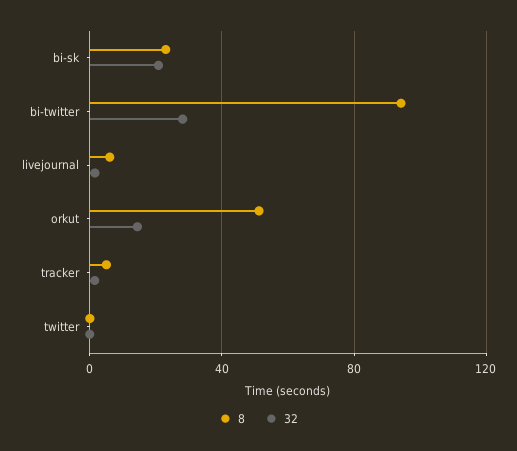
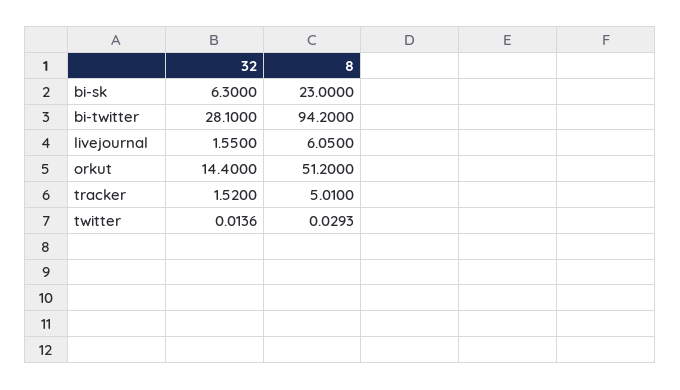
  {
    "8": {
      "bi-sk": 23,
      "bi-twitter": 94.2,
      "livejournal": 6.05,
      "orkut": 51.2,
      "tracker": 5.01,
      "twitter": 0.0293
    },
    "32": {
-     "bi-sk": 20,
+     "bi-sk": 6.3,
      "bi-twitter": 28.1,
      "livejournal": 1.55,
      "orkut": 14.4,
      "tracker": 1.52,
      "twitter": 0.0136
    }
  }

